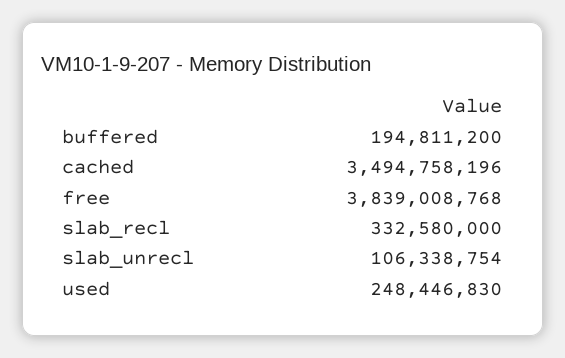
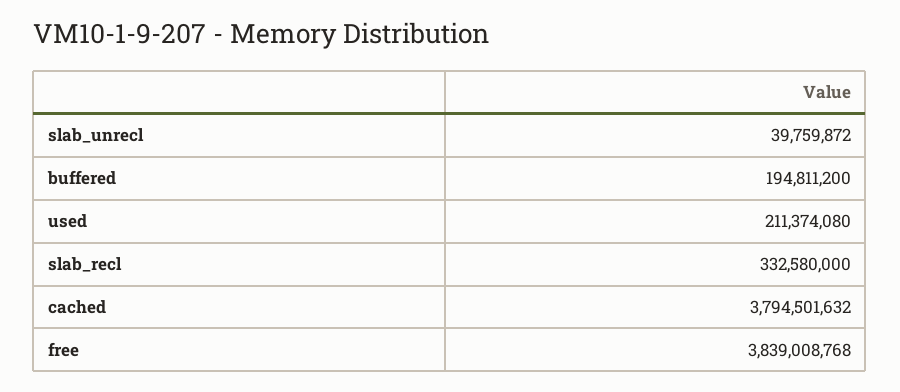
  {
    "buffered": 194811200,
-   "cached": 3494758196,
+   "cached": 3794501632,
    "free": 3839008768,
    "slab_recl": 332580000,
-   "slab_unrecl": 106338754,
+   "slab_unrecl": 39759872,
-   "used": 248446830
+   "used": 211374080
  }

